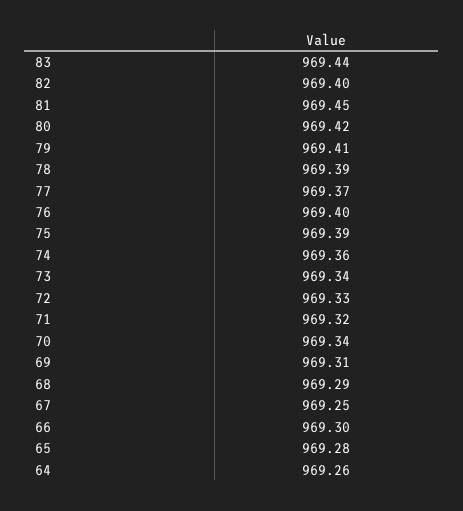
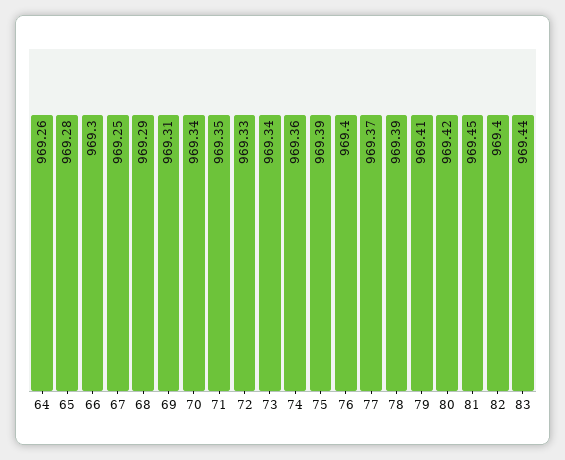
  {
    "83": 969.44,
    "82": 969.4,
    "81": 969.45,
    "80": 969.42,
    "79": 969.41,
    "78": 969.39,
    "77": 969.37,
    "76": 969.4,
    "75": 969.39,
    "74": 969.36,
    "73": 969.34,
    "72": 969.33,
-   "71": 969.32,
+   "71": 969.35,
    "70": 969.34,
    "69": 969.31,
    "68": 969.29,
    "67": 969.25,
    "66": 969.3,
    "65": 969.28,
    "64": 969.26
  }

